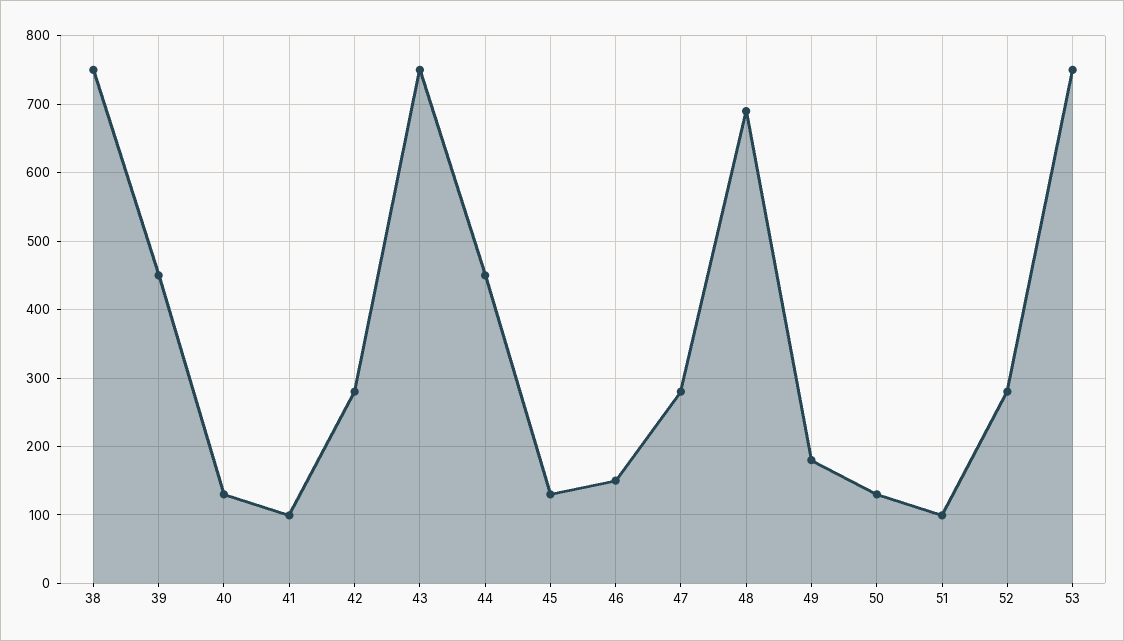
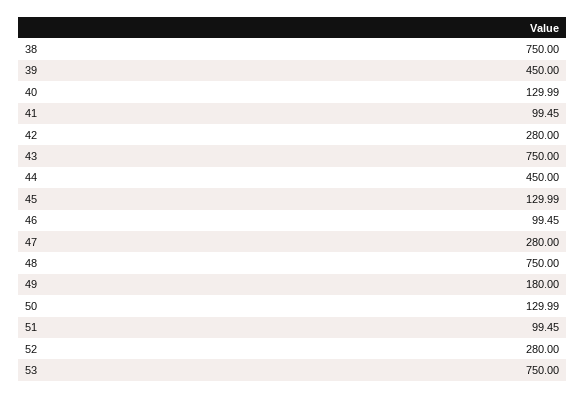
  {
    "38": 750,
    "39": 450,
    "40": 129.99,
    "41": 99.45,
    "42": 280,
    "43": 750,
    "44": 450,
    "45": 129.99,
-   "46": 150,
+   "46": 99.45,
    "47": 280,
-   "48": 690,
+   "48": 750,
    "49": 180,
    "50": 129.99,
    "51": 99.45,
    "52": 280,
    "53": 750
  }

